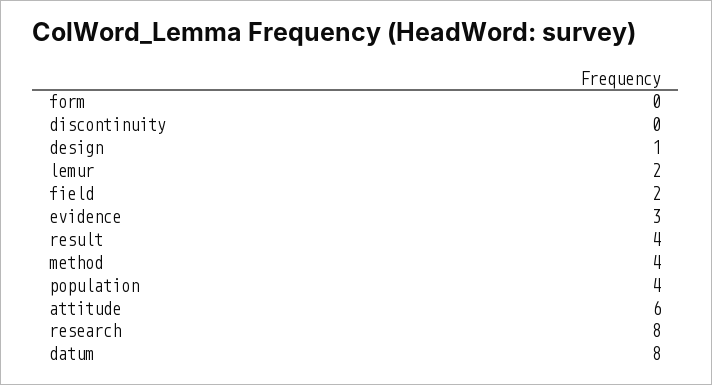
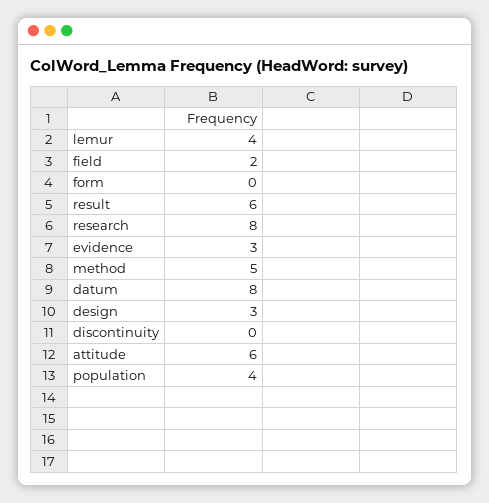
  {
    "form": 0,
    "discontinuity": 0,
-   "design": 1,
+   "design": 3,
-   "lemur": 2,
+   "lemur": 4,
    "field": 2,
    "evidence": 3,
-   "result": 4,
+   "result": 6,
-   "method": 4,
+   "method": 5,
    "population": 4,
    "attitude": 6,
    "research": 8,
    "datum": 8
  }

